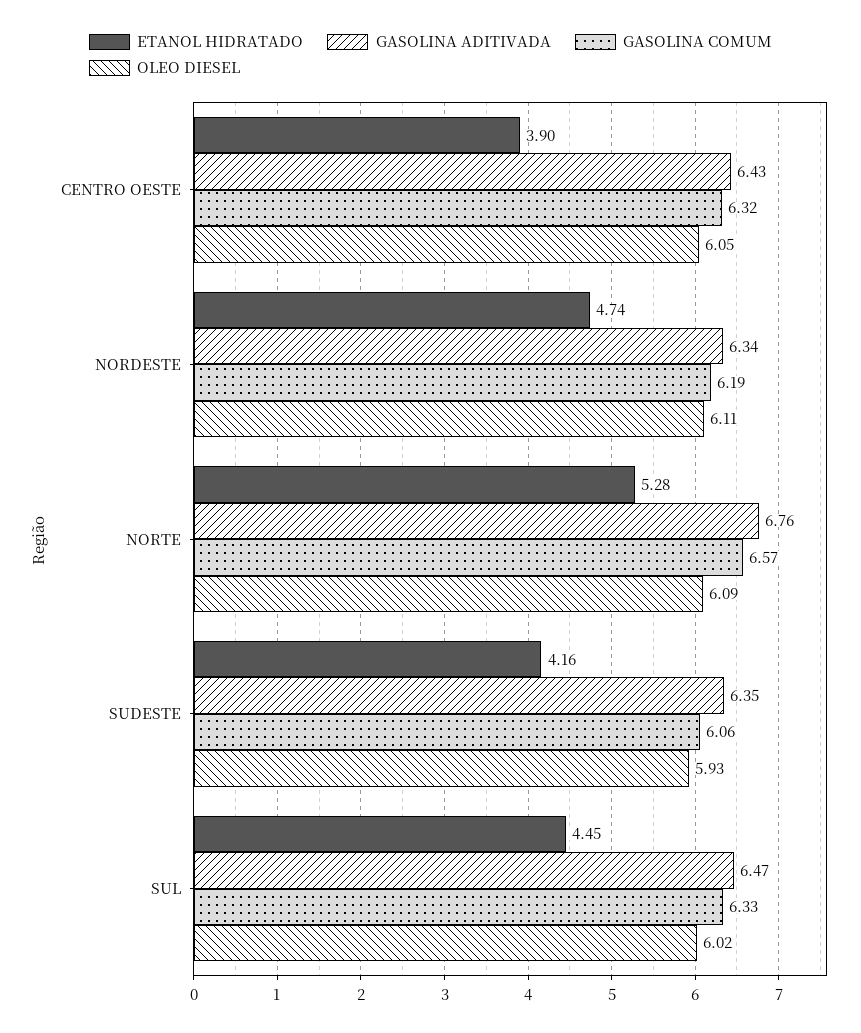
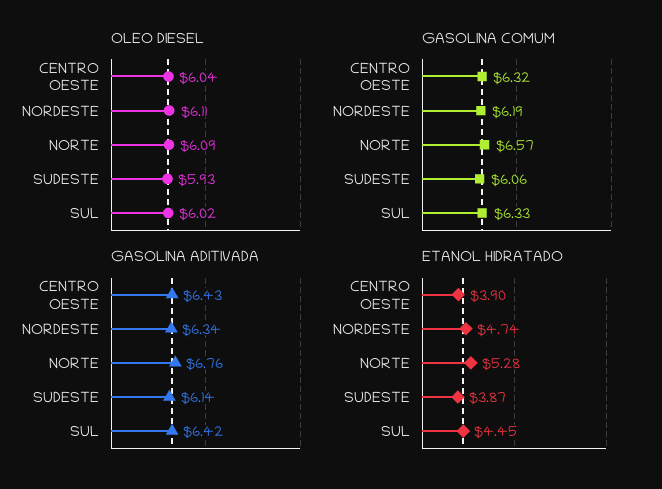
  {
    "ETANOL HIDRATADO": {
      "CENTRO OESTE": 3.9,
      "NORDESTE": 4.74,
      "NORTE": 5.28,
-     "SUDESTE": 4.16,
+     "SUDESTE": 3.87,
      "SUL": 4.45
    },
    "GASOLINA ADITIVADA": {
      "CENTRO OESTE": 6.43,
      "NORDESTE": 6.34,
      "NORTE": 6.76,
-     "SUDESTE": 6.35,
+     "SUDESTE": 6.14,
-     "SUL": 6.47
+     "SUL": 6.42
    },
    "GASOLINA COMUM": {
      "CENTRO OESTE": 6.32,
      "NORDESTE": 6.19,
      "NORTE": 6.57,
      "SUDESTE": 6.06,
      "SUL": 6.33
    },
    "OLEO DIESEL": {
-     "CENTRO OESTE": 6.05,
+     "CENTRO OESTE": 6.04,
      "NORDESTE": 6.11,
      "NORTE": 6.09,
      "SUDESTE": 5.93,
      "SUL": 6.02
    }
  }

